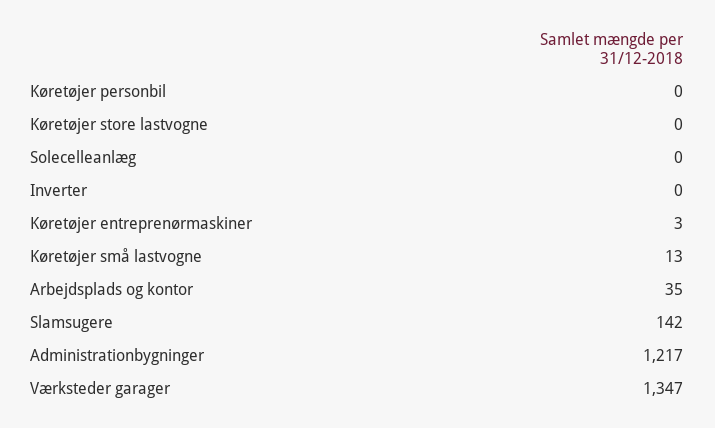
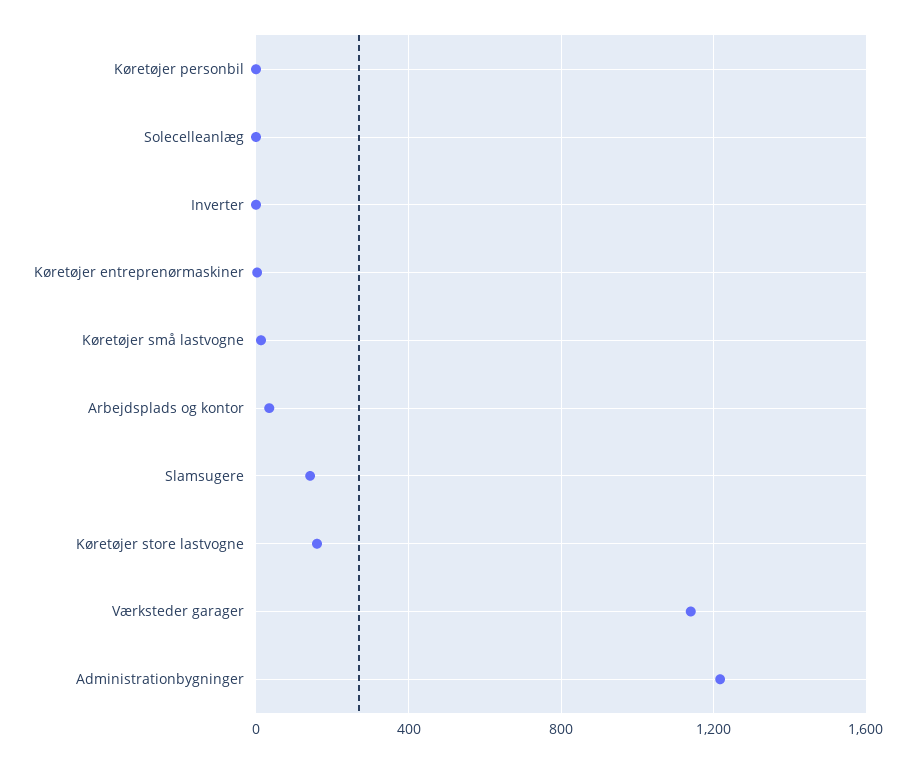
  {
    "Køretøjer personbil": 0,
-   "Køretøjer store lastvogne": 0,
+   "Køretøjer store lastvogne": 150,
    "Solecelleanlæg": 0,
    "Inverter": 0,
    "Køretøjer entreprenørmaskiner": 3,
    "Køretøjer små lastvogne": 13,
    "Arbejdsplads og kontor": 35,
    "Slamsugere": 142,
    "Administrationbygninger": 1217,
-   "Værksteder garager": 1347
+   "Værksteder garager": 1150
  }

